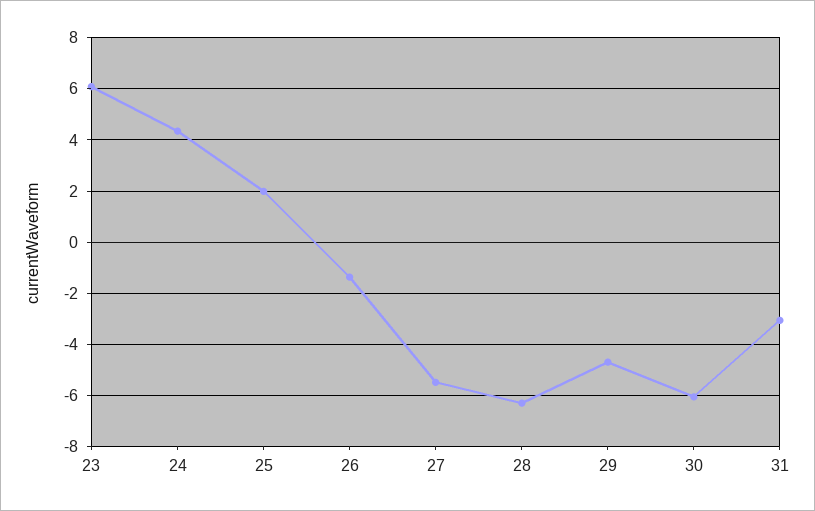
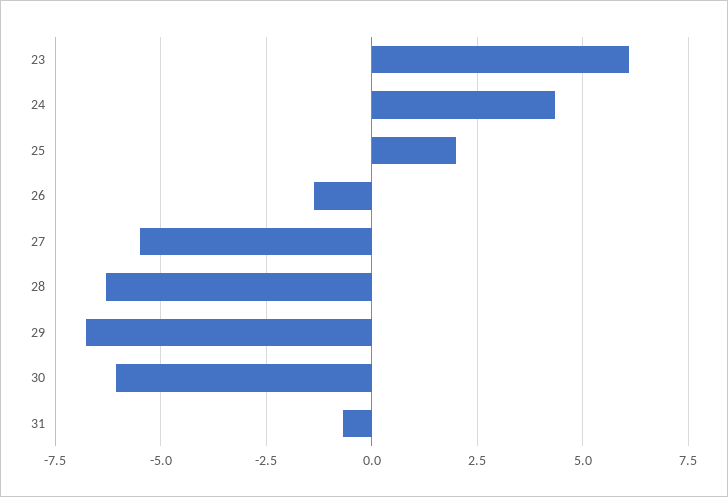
  {
    "23": 6,
    "24": 4.25,
    "25": 2,
    "26": -1.25,
    "27": -5.5,
    "28": -6.25,
-   "29": -4.75,
+   "29": -6.75,
    "30": -6,
-   "31": -3
+   "31": -0.75
  }

